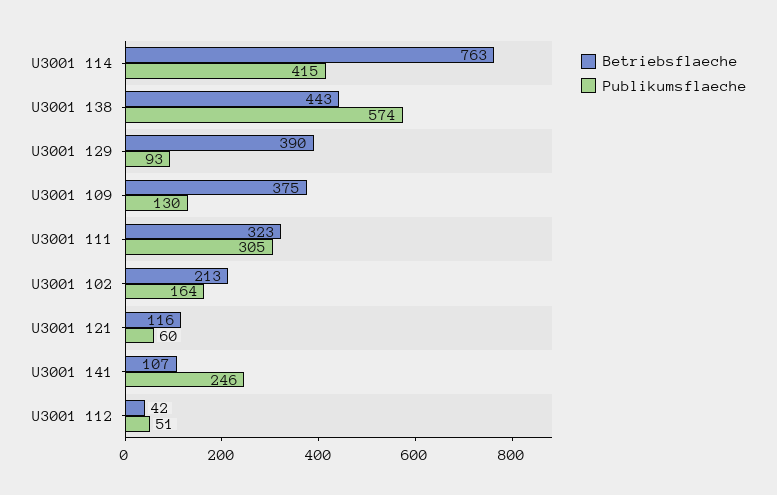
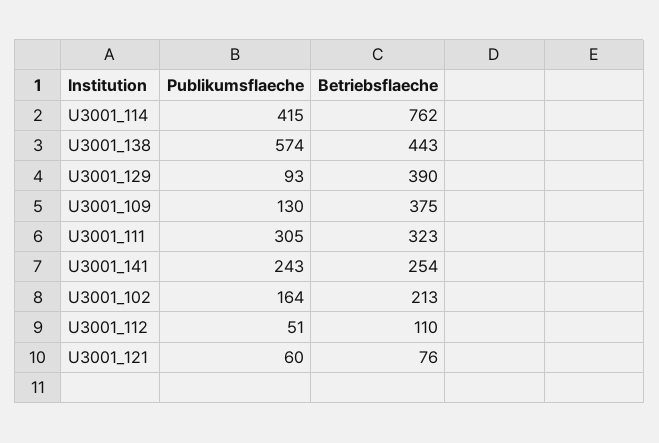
  {
    "Betriebsflaeche": {
-     "U3001 114": 763,
+     "U3001 114": 762,
      "U3001 138": 443,
      "U3001 129": 390,
      "U3001 109": 375,
      "U3001 111": 323,
      "U3001 102": 213,
-     "U3001 121": 116,
+     "U3001 121": 76,
-     "U3001 141": 107,
+     "U3001 141": 254,
-     "U3001 112": 42
+     "U3001 112": 110
    },
    "Publikumsflaeche": {
      "U3001 114": 415,
      "U3001 138": 574,
      "U3001 129": 93,
      "U3001 109": 130,
      "U3001 111": 305,
      "U3001 102": 164,
      "U3001 121": 60,
-     "U3001 141": 246,
+     "U3001 141": 243,
      "U3001 112": 51
    }
  }

